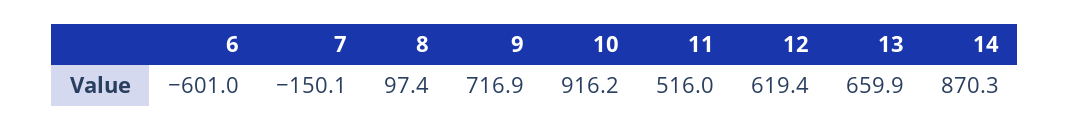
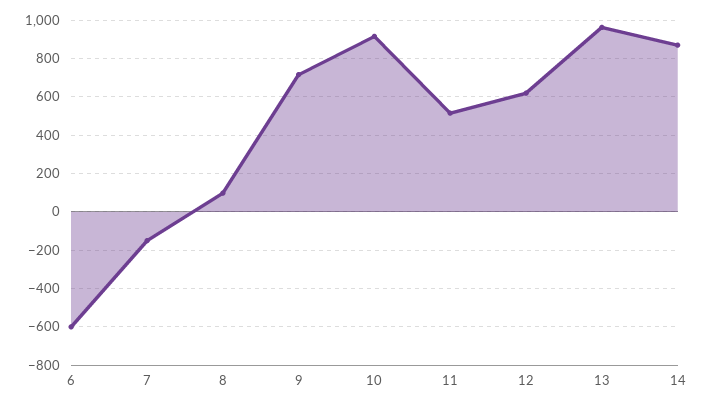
  {
    "6": -601,
    "7": -150.1,
    "8": 97.4,
    "9": 716.9,
    "10": 916.2,
    "11": 516,
    "12": 619.4,
-   "13": 659.9,
+   "13": 950,
    "14": 870.3
  }

